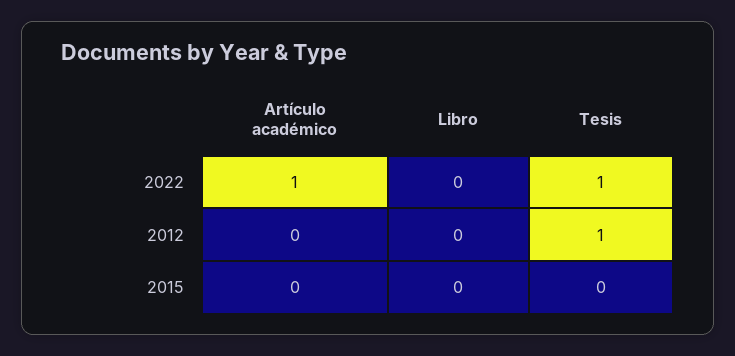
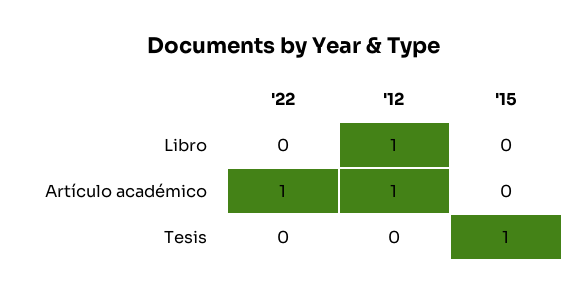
  {
    "Artículo académico": {
      "2022": 1,
-     "2012": 0,
+     "2012": 1,
      "2015": 0
    },
    "Libro": {
      "2022": 0,
-     "2012": 0,
+     "2012": 1,
      "2015": 0
    },
    "Tesis": {
-     "2022": 1,
+     "2022": 0,
-     "2012": 1,
+     "2012": 0,
-     "2015": 0
+     "2015": 1
    }
  }

